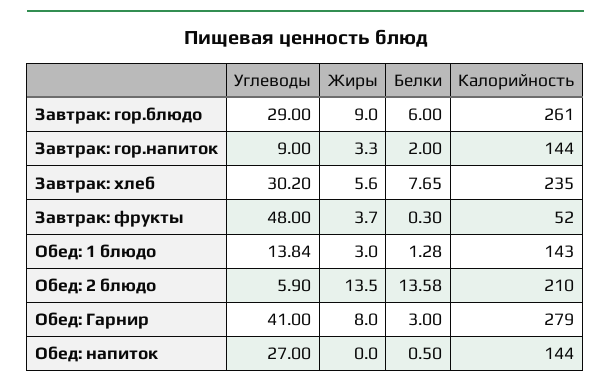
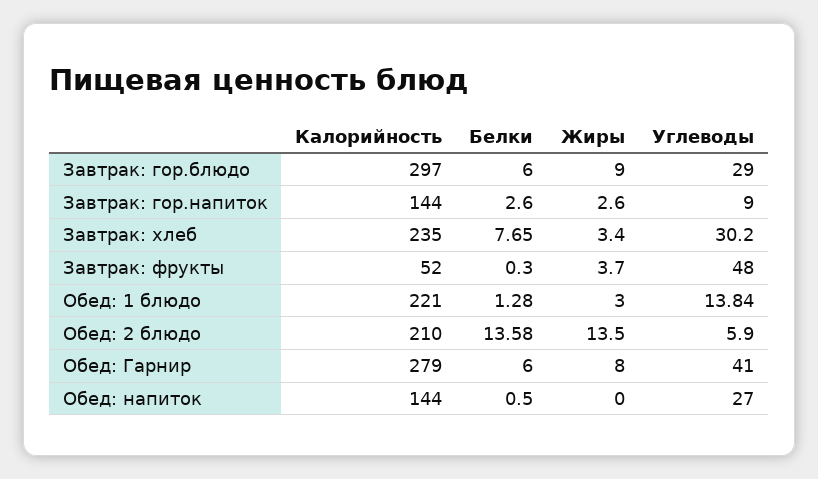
  {
    "Углеводы": {
      "Завтрак: гор.блюдо": 29,
      "Завтрак: гор.напиток": 9,
      "Завтрак: хлеб": 30.2,
      "Завтрак: фрукты": 48,
      "Обед: 1 блюдо": 13.84,
      "Обед: 2 блюдо": 5.9,
      "Обед: Гарнир": 41,
      "Обед: напиток": 27
    },
    "Жиры": {
      "Завтрак: гор.блюдо": 9,
-     "Завтрак: гор.напиток": 3.3,
+     "Завтрак: гор.напиток": 2.6,
-     "Завтрак: хлеб": 5.6,
+     "Завтрак: хлеб": 3.4,
      "Завтрак: фрукты": 3.7,
      "Обед: 1 блюдо": 3,
      "Обед: 2 блюдо": 13.5,
      "Обед: Гарнир": 8,
      "Обед: напиток": 0
    },
    "Белки": {
      "Завтрак: гор.блюдо": 6,
-     "Завтрак: гор.напиток": 2,
+     "Завтрак: гор.напиток": 2.6,
      "Завтрак: хлеб": 7.65,
      "Завтрак: фрукты": 0.3,
      "Обед: 1 блюдо": 1.28,
      "Обед: 2 блюдо": 13.58,
-     "Обед: Гарнир": 3,
+     "Обед: Гарнир": 6,
      "Обед: напиток": 0.5
    },
    "Калорийность": {
-     "Завтрак: гор.блюдо": 261,
+     "Завтрак: гор.блюдо": 297,
      "Завтрак: гор.напиток": 144,
      "Завтрак: хлеб": 235,
      "Завтрак: фрукты": 52,
-     "Обед: 1 блюдо": 143,
+     "Обед: 1 блюдо": 221,
      "Обед: 2 блюдо": 210,
      "Обед: Гарнир": 279,
      "Обед: напиток": 144
    }
  }

